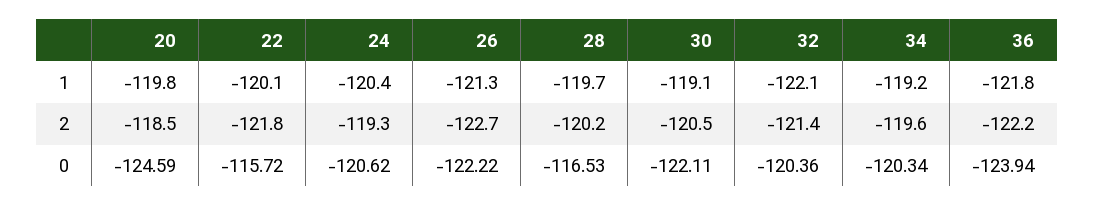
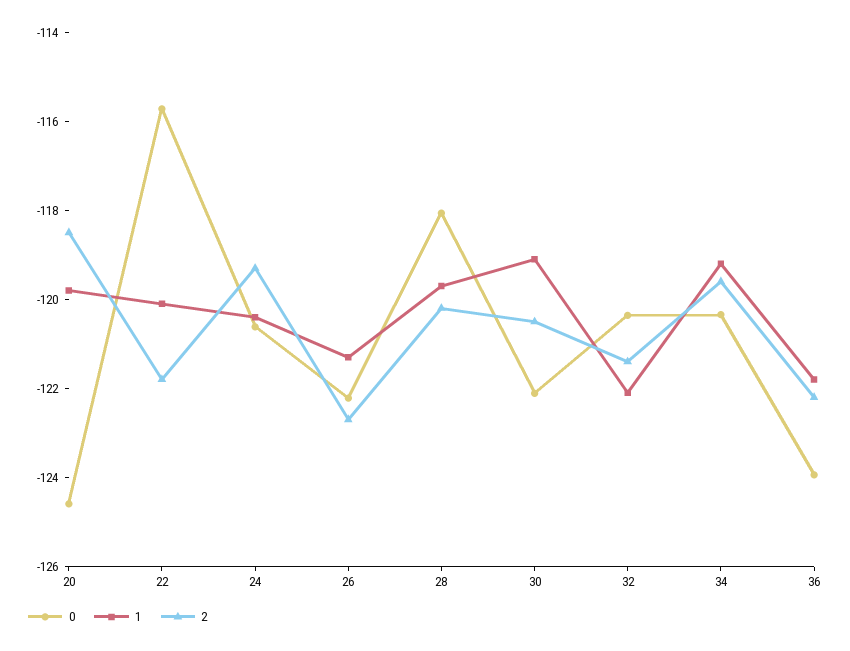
  {
    "1": {
      "20": -119.8,
      "22": -120.1,
      "24": -120.4,
      "26": -121.3,
      "28": -119.7,
      "30": -119.1,
      "32": -122.1,
      "34": -119.2,
      "36": -121.8
    },
    "2": {
      "20": -118.5,
      "22": -121.8,
      "24": -119.3,
      "26": -122.7,
      "28": -120.2,
      "30": -120.5,
      "32": -121.4,
      "34": -119.6,
      "36": -122.2
    },
    "0": {
      "20": -124.59,
      "22": -115.72,
      "24": -120.62,
      "26": -122.22,
-     "28": -116.53,
+     "28": -118,
      "30": -122.11,
      "32": -120.36,
      "34": -120.34,
      "36": -123.94
    }
  }

